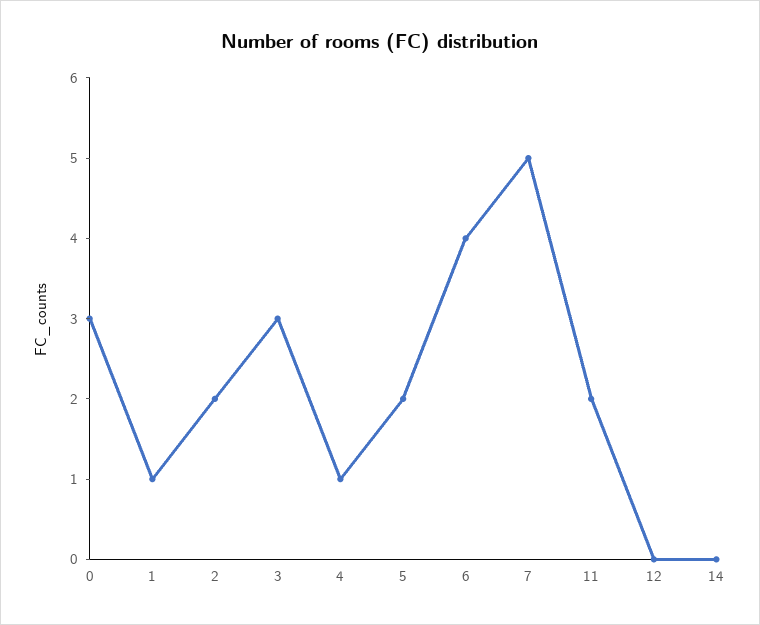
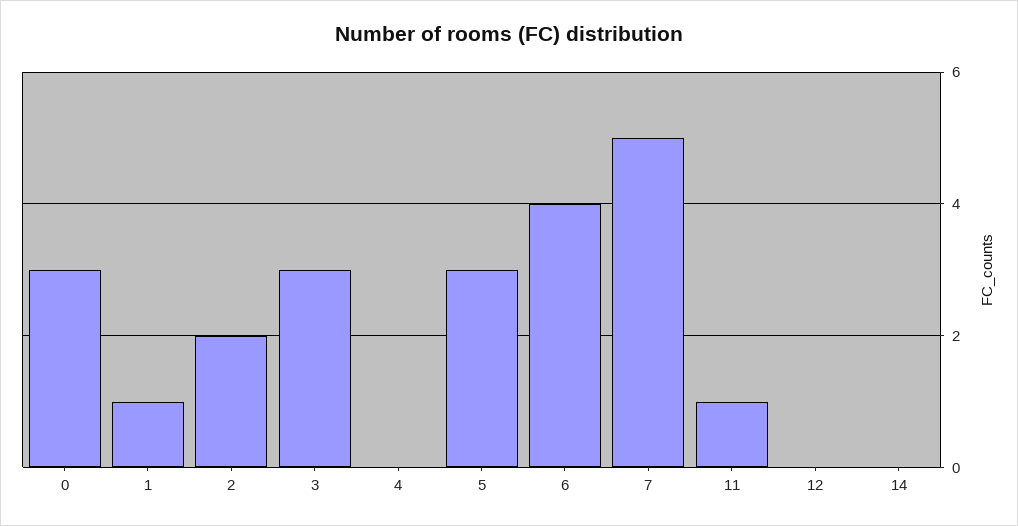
  {
    "0": 3,
    "1": 1,
    "2": 2,
    "3": 3,
-   "4": 1,
+   "4": 0,
-   "5": 2,
+   "5": 3,
    "6": 4,
    "7": 5,
-   "11": 2,
+   "11": 1,
    "12": 0,
    "14": 0
  }

